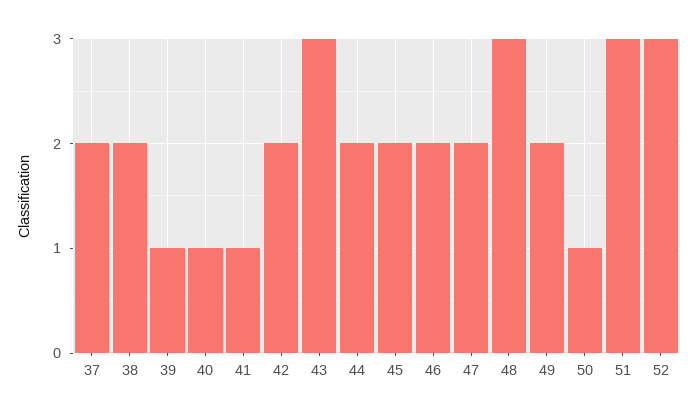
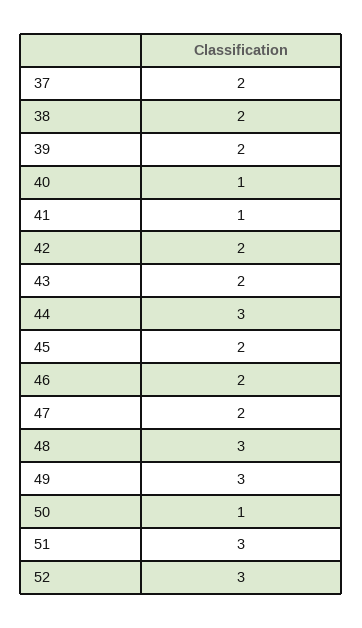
  {
    "37": 2,
    "38": 2,
-   "39": 1,
+   "39": 2,
    "40": 1,
    "41": 1,
    "42": 2,
-   "43": 3,
+   "43": 2,
-   "44": 2,
+   "44": 3,
    "45": 2,
    "46": 2,
    "47": 2,
    "48": 3,
-   "49": 2,
+   "49": 3,
    "50": 1,
    "51": 3,
    "52": 3
  }

